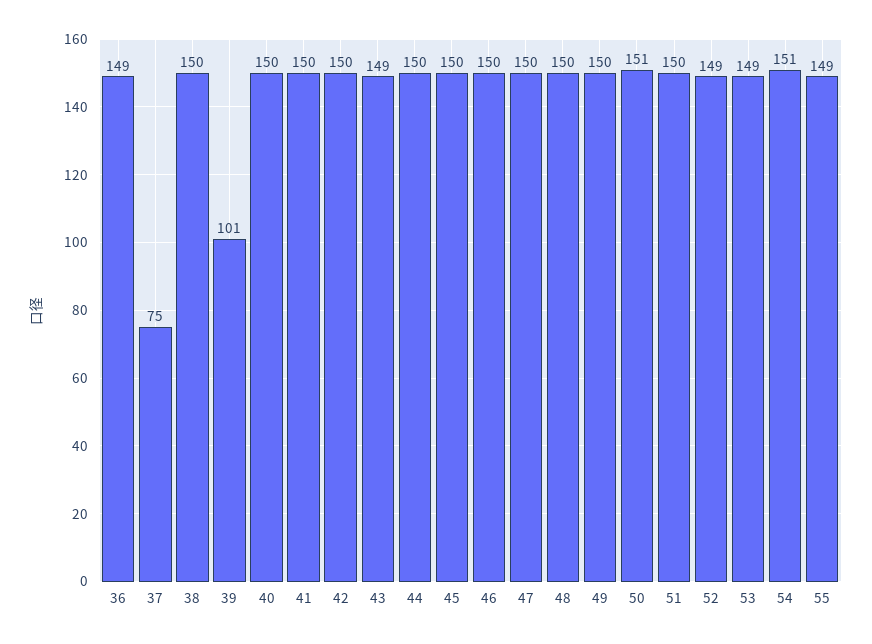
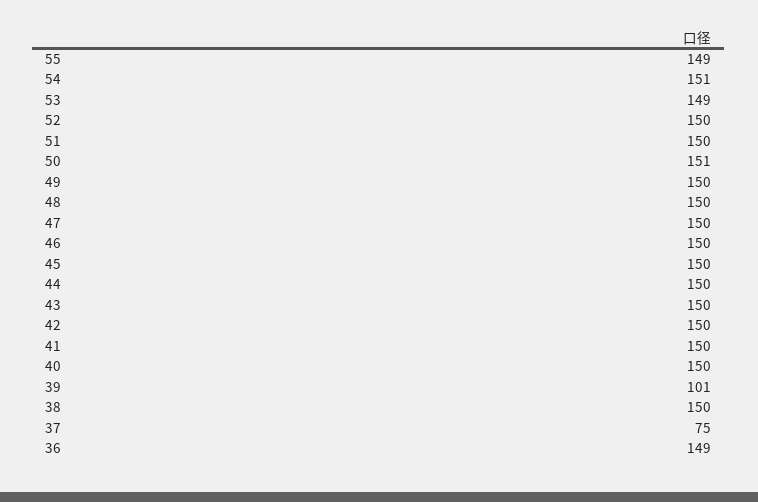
  {
    "36": 149,
    "37": 75,
    "38": 150,
    "39": 101,
    "40": 150,
    "41": 150,
    "42": 150,
-   "43": 149,
+   "43": 150,
    "44": 150,
    "45": 150,
    "46": 150,
    "47": 150,
    "48": 150,
    "49": 150,
    "50": 151,
    "51": 150,
-   "52": 149,
+   "52": 150,
    "53": 149,
    "54": 151,
    "55": 149
  }

